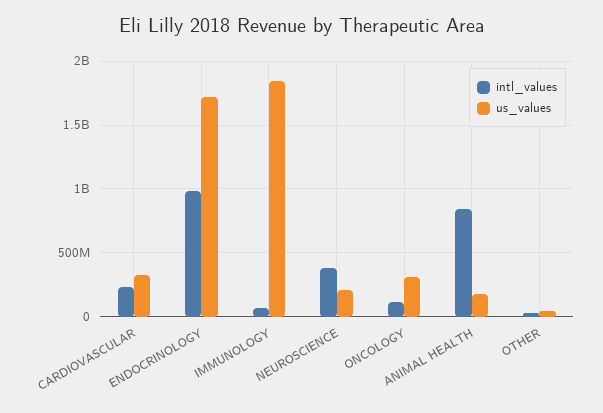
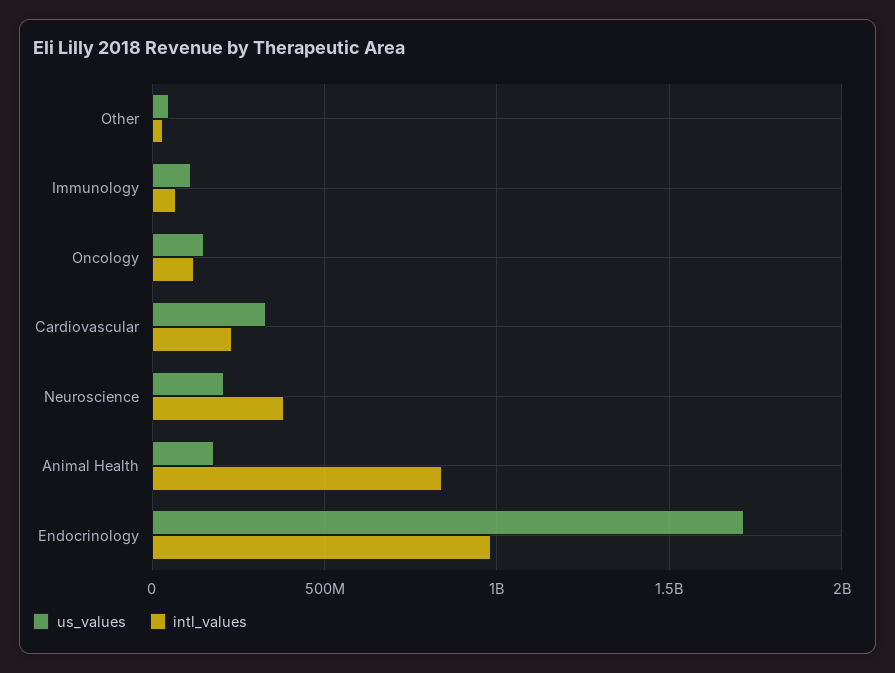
  {
    "intl_values": {
      "CARDIOVASCULAR": 250000000,
      "ENDOCRINOLOGY": 1000000000,
      "IMMUNOLOGY": 50000000,
      "NEUROSCIENCE": 400000000,
      "ONCOLOGY": 100000000,
      "ANIMAL HEALTH": 850000000,
      "OTHER": 50000000
    },
    "us_values": {
      "CARDIOVASCULAR": 350000000,
      "ENDOCRINOLOGY": 1700000000,
-     "IMMUNOLOGY": 1850000000,
+     "IMMUNOLOGY": 100000000,
      "NEUROSCIENCE": 200000000,
-     "ONCOLOGY": 300000000,
+     "ONCOLOGY": 150000000,
      "ANIMAL HEALTH": 200000000,
      "OTHER": 50000000
    }
  }

